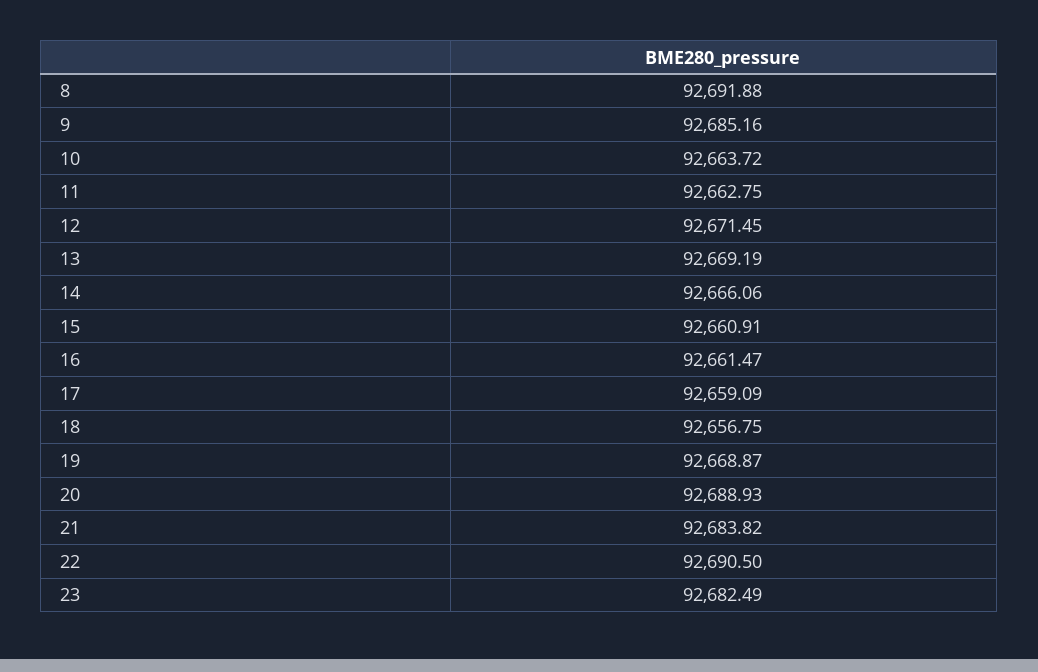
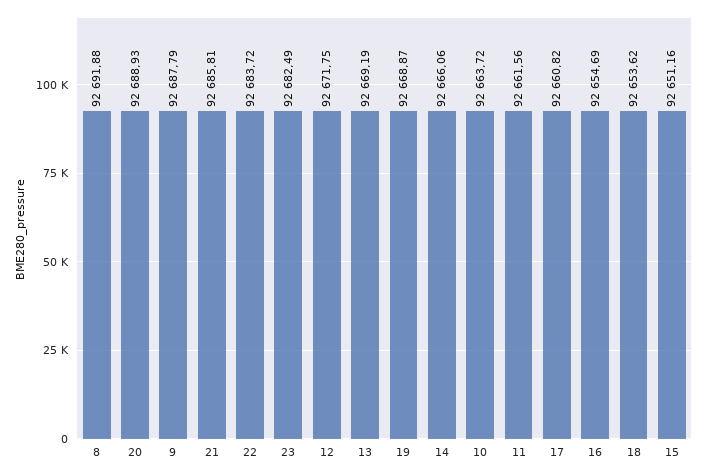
  {
    "8": 92691.88,
-   "9": 92685.16,
+   "9": 92687.79,
    "10": 92663.72,
-   "11": 92662.75,
+   "11": 92661.56,
-   "12": 92671.45,
+   "12": 92671.75,
    "13": 92669.19,
    "14": 92666.06,
-   "15": 92660.91,
+   "15": 92651.16,
-   "16": 92661.47,
+   "16": 92654.69,
-   "17": 92659.09,
+   "17": 92660.82,
-   "18": 92656.75,
+   "18": 92653.62,
    "19": 92668.87,
    "20": 92688.93,
-   "21": 92683.82,
+   "21": 92685.81,
-   "22": 92690.5,
+   "22": 92683.72,
    "23": 92682.49
  }

